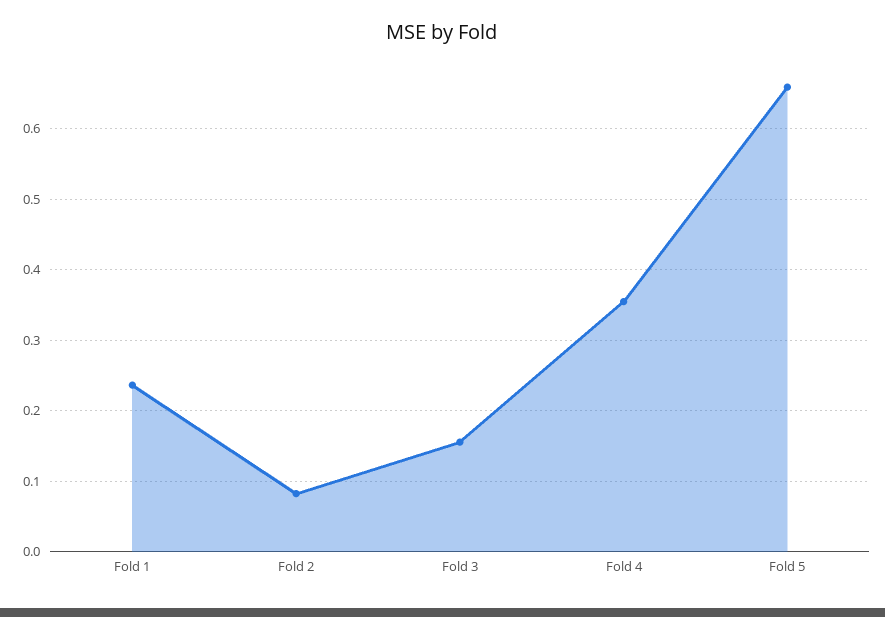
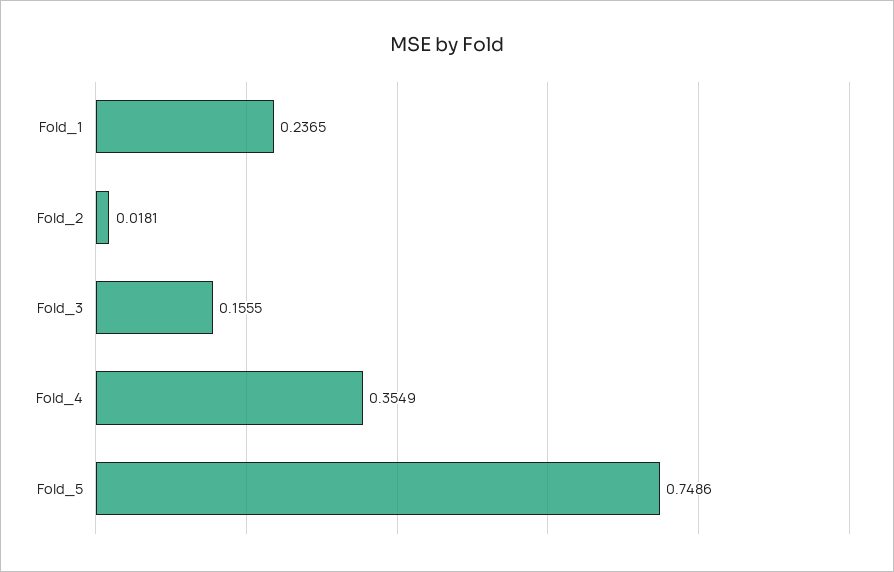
  {
    "Fold 1": 0.2365,
-   "Fold 2": 0.08,
+   "Fold 2": 0.0181,
    "Fold 3": 0.1555,
    "Fold 4": 0.3549,
-   "Fold 5": 0.66
+   "Fold 5": 0.7486
  }

